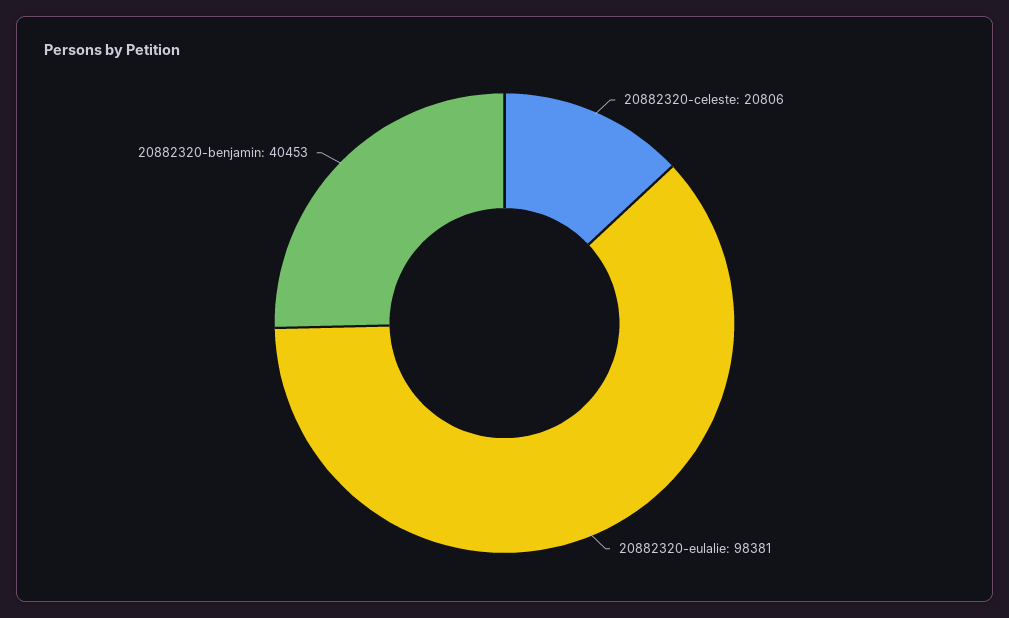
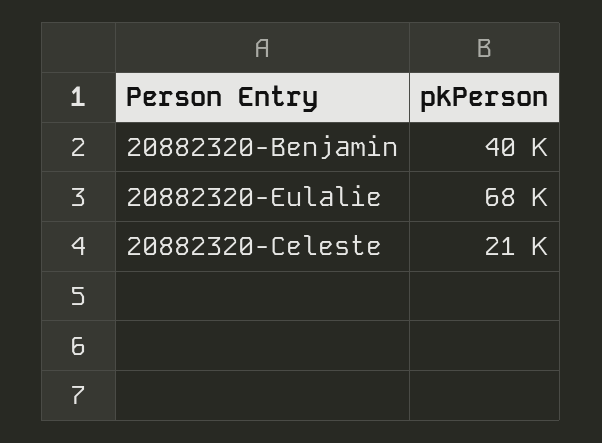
  {
    "20882320-celeste": 20806,
-   "20882320-eulalie": 98381,
+   "20882320-eulalie": 68000,
    "20882320-benjamin": 40453
  }

